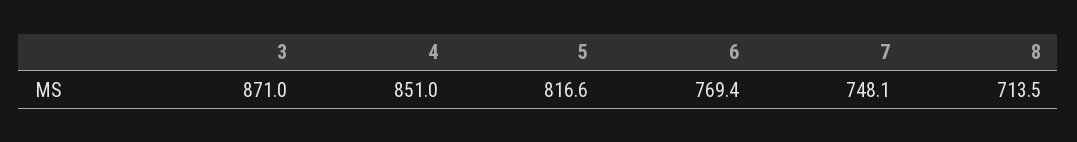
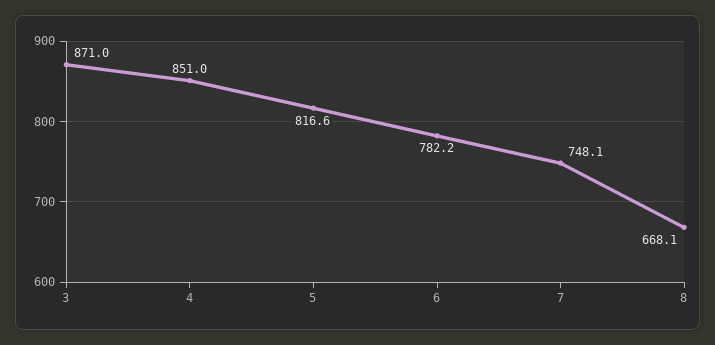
  {
    "3": 871,
    "4": 851,
    "5": 816.6,
-   "6": 769.4,
+   "6": 782.2,
    "7": 748.1,
-   "8": 713.5
+   "8": 668.1
  }

